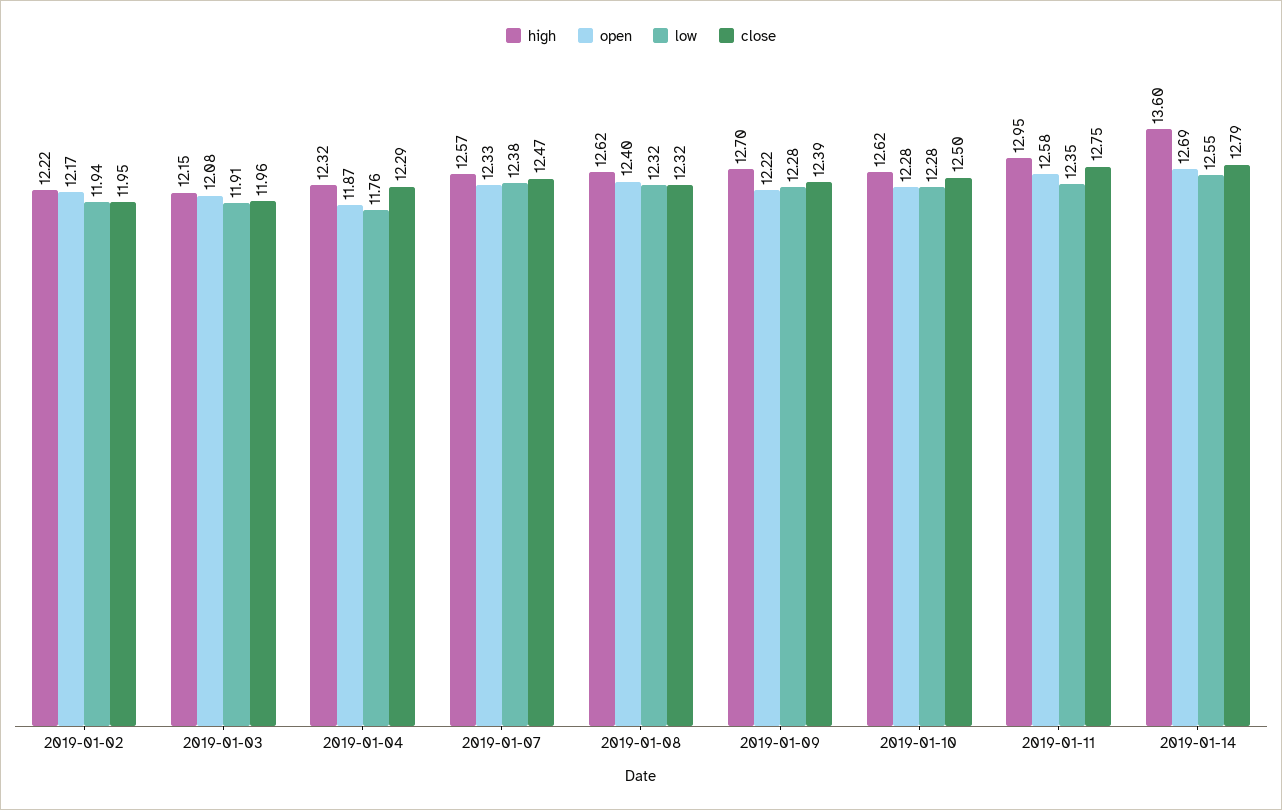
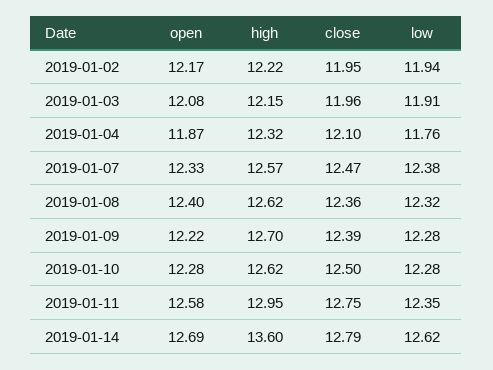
  {
    "high": {
      "2019-01-02": 12.22,
      "2019-01-03": 12.15,
      "2019-01-04": 12.32,
      "2019-01-07": 12.57,
      "2019-01-08": 12.62,
      "2019-01-09": 12.7,
      "2019-01-10": 12.62,
      "2019-01-11": 12.95,
      "2019-01-14": 13.6
    },
    "open": {
      "2019-01-02": 12.17,
      "2019-01-03": 12.08,
      "2019-01-04": 11.87,
      "2019-01-07": 12.33,
      "2019-01-08": 12.4,
      "2019-01-09": 12.22,
      "2019-01-10": 12.28,
      "2019-01-11": 12.58,
      "2019-01-14": 12.69
    },
    "low": {
      "2019-01-02": 11.94,
      "2019-01-03": 11.91,
      "2019-01-04": 11.76,
      "2019-01-07": 12.38,
      "2019-01-08": 12.32,
      "2019-01-09": 12.28,
      "2019-01-10": 12.28,
      "2019-01-11": 12.35,
-     "2019-01-14": 12.55
+     "2019-01-14": 12.62
    },
    "close": {
      "2019-01-02": 11.95,
      "2019-01-03": 11.96,
-     "2019-01-04": 12.29,
+     "2019-01-04": 12.1,
      "2019-01-07": 12.47,
-     "2019-01-08": 12.32,
+     "2019-01-08": 12.36,
      "2019-01-09": 12.39,
      "2019-01-10": 12.5,
      "2019-01-11": 12.75,
      "2019-01-14": 12.79
    }
  }

